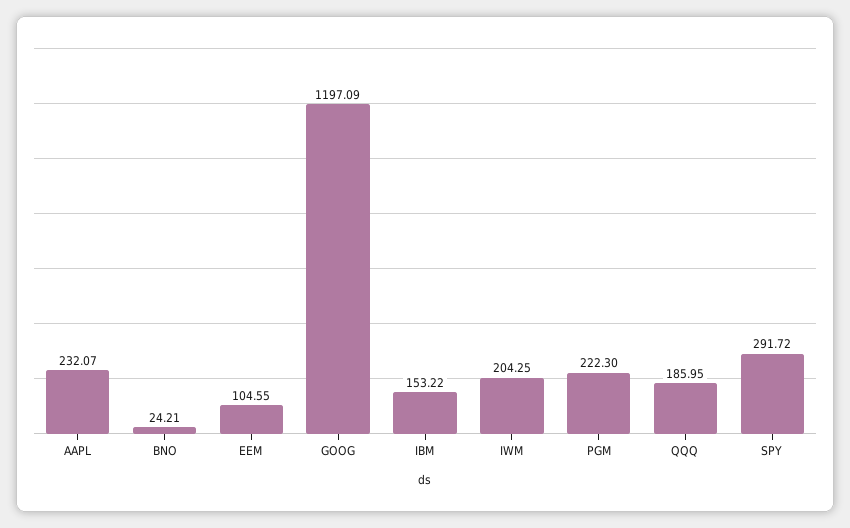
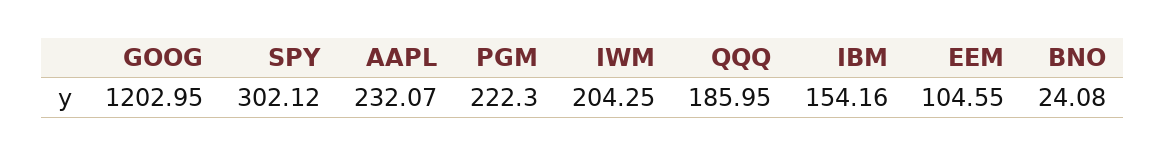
  {
    "AAPL": 232.07,
-   "BNO": 24.21,
+   "BNO": 24.08,
    "EEM": 104.55,
-   "GOOG": 1197.09,
+   "GOOG": 1202.95,
-   "IBM": 153.22,
+   "IBM": 154.16,
    "IWM": 204.25,
    "PGM": 222.3,
    "QQQ": 185.95,
-   "SPY": 291.72
+   "SPY": 302.12
  }

